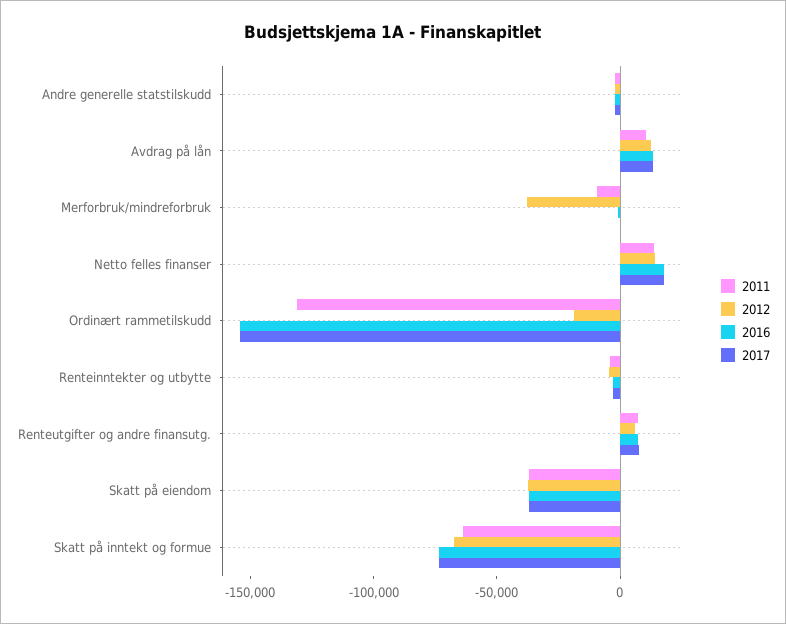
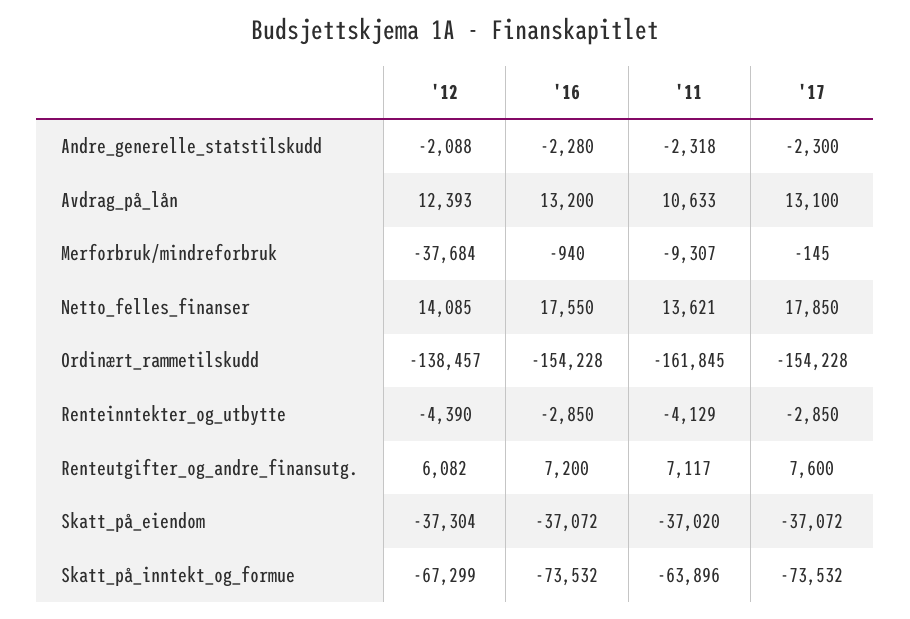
  {
    "2011": {
      "Andre generelle statstilskudd": -2318,
      "Avdrag på lån": 10633,
      "Merforbruk/mindreforbruk": -9307,
      "Netto felles finanser": 13621,
-     "Ordinært rammetilskudd": -130000,
+     "Ordinært rammetilskudd": -161845,
      "Renteinntekter og utbytte": -4129,
      "Renteutgifter og andre finansutg.": 7117,
      "Skatt på eiendom": -37020,
      "Skatt på inntekt og formue": -63896
    },
    "2012": {
      "Andre generelle statstilskudd": -2088,
      "Avdrag på lån": 12393,
      "Merforbruk/mindreforbruk": -37684,
      "Netto felles finanser": 14085,
-     "Ordinært rammetilskudd": -20000,
+     "Ordinært rammetilskudd": -138457,
      "Renteinntekter og utbytte": -4390,
      "Renteutgifter og andre finansutg.": 6082,
      "Skatt på eiendom": -37304,
      "Skatt på inntekt og formue": -67299
    },
    "2016": {
      "Andre generelle statstilskudd": -2280,
      "Avdrag på lån": 13200,
      "Merforbruk/mindreforbruk": -940,
      "Netto felles finanser": 17550,
      "Ordinært rammetilskudd": -154228,
      "Renteinntekter og utbytte": -2850,
      "Renteutgifter og andre finansutg.": 7200,
      "Skatt på eiendom": -37072,
      "Skatt på inntekt og formue": -73532
    },
    "2017": {
      "Andre generelle statstilskudd": -2300,
      "Avdrag på lån": 13100,
      "Merforbruk/mindreforbruk": -145,
      "Netto felles finanser": 17850,
      "Ordinært rammetilskudd": -154228,
      "Renteinntekter og utbytte": -2850,
      "Renteutgifter og andre finansutg.": 7600,
      "Skatt på eiendom": -37072,
      "Skatt på inntekt og formue": -73532
    }
  }

